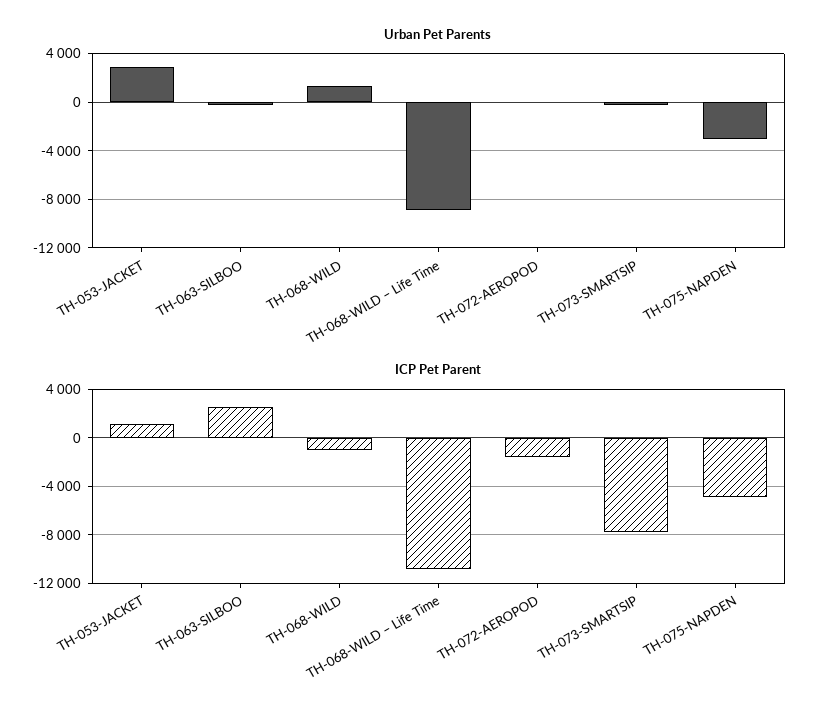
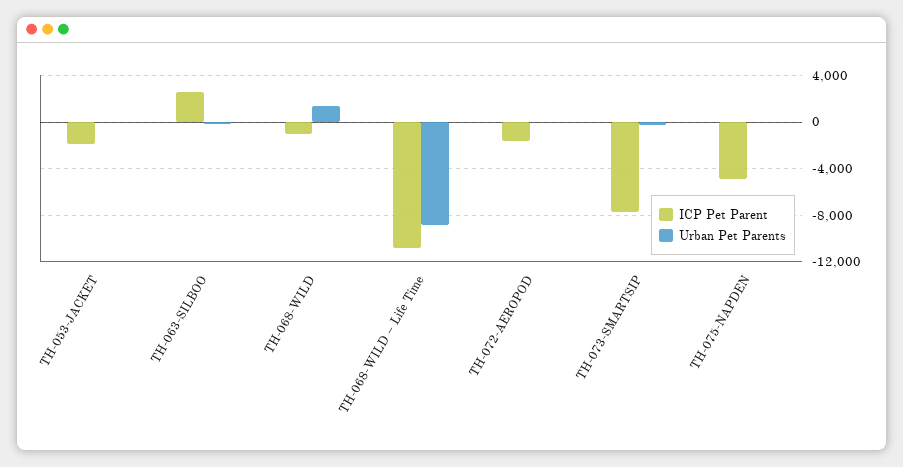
  {
    "Urban Pet Parents": {
-     "TH-053-JACKET": 3000,
+     "TH-053-JACKET": 0,
      "TH-063-SILBOO": 0,
      "TH-068-WILD": 1500,
      "TH-068-WILD – Life Time": -9000,
      "TH-072-AEROPOD": 0,
      "TH-073-SMARTSIP": -500,
-     "TH-075-NAPDEN": -3000
+     "TH-075-NAPDEN": 0
    },
    "ICP Pet Parent": {
-     "TH-053-JACKET": 1000,
+     "TH-053-JACKET": -2000,
      "TH-063-SILBOO": 2500,
      "TH-068-WILD": -1000,
      "TH-068-WILD – Life Time": -11000,
      "TH-072-AEROPOD": -1500,
      "TH-073-SMARTSIP": -7500,
      "TH-075-NAPDEN": -5000
    }
  }

